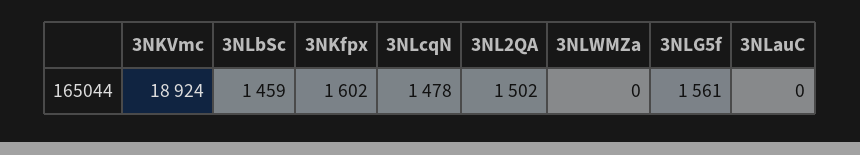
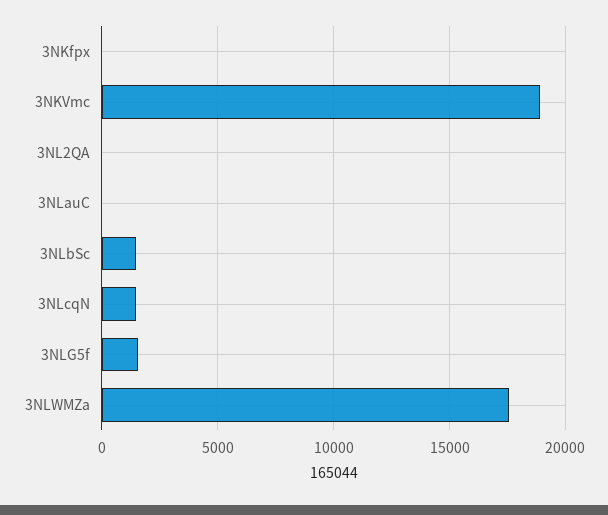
  {
    "3NKVmc": 18924,
    "3NLbSc": 1459,
-   "3NKfpx": 1602,
+   "3NKfpx": 0,
    "3NLcqN": 1478,
-   "3NL2QA": 1502,
+   "3NL2QA": 0,
-   "3NLWMZa": 0,
+   "3NLWMZa": 17500,
    "3NLG5f": 1561,
    "3NLauC": 0
  }

